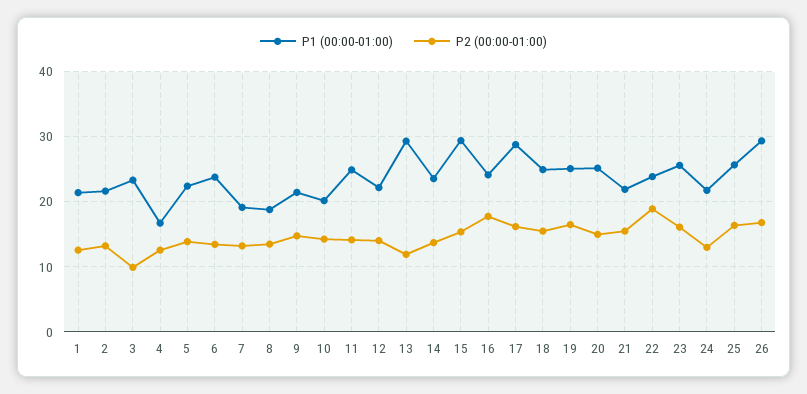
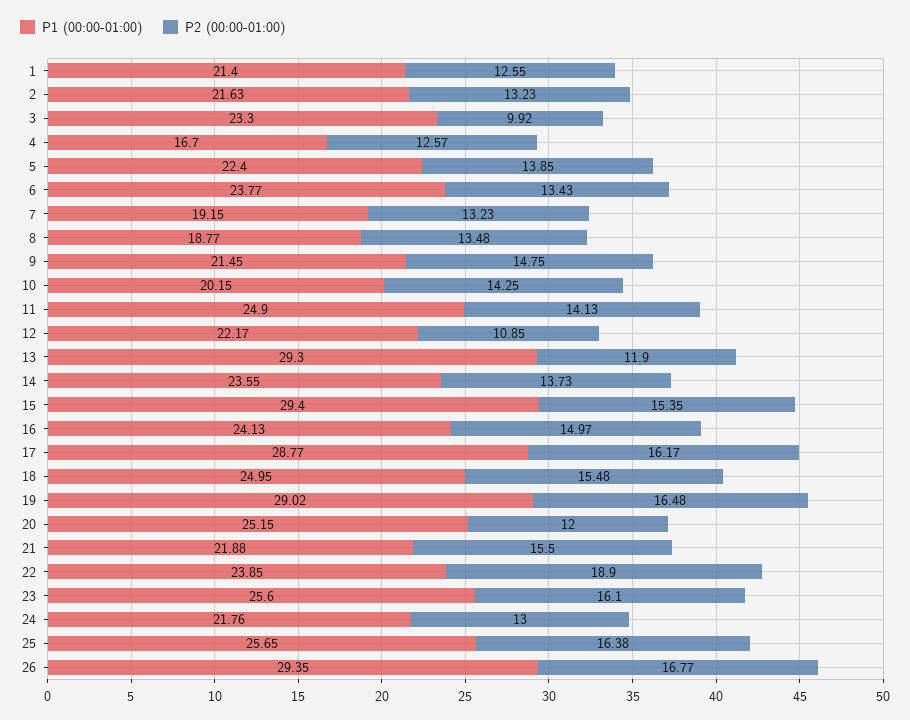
  {
    "P1 (00:00-01:00)": {
      "1": 21.4,
      "2": 21.63,
      "3": 23.3,
      "4": 16.7,
      "5": 22.4,
      "6": 23.77,
      "7": 19.15,
      "8": 18.77,
      "9": 21.45,
      "10": 20.15,
      "11": 24.9,
      "12": 22.17,
      "13": 29.3,
      "14": 23.55,
      "15": 29.4,
      "16": 24.13,
      "17": 28.77,
      "18": 24.95,
-     "19": 25,
+     "19": 29.02,
      "20": 25.15,
      "21": 21.88,
      "22": 23.85,
      "23": 25.6,
      "24": 21.76,
      "25": 25.65,
      "26": 29.35
    },
    "P2 (00:00-01:00)": {
      "1": 12.55,
      "2": 13.23,
      "3": 9.92,
      "4": 12.57,
      "5": 13.85,
      "6": 13.43,
      "7": 13.23,
      "8": 13.48,
      "9": 14.75,
      "10": 14.25,
      "11": 14.13,
-     "12": 14,
+     "12": 10.85,
      "13": 11.9,
      "14": 13.73,
      "15": 15.35,
-     "16": 18,
+     "16": 14.97,
      "17": 16.17,
      "18": 15.48,
      "19": 16.48,
-     "20": 15,
+     "20": 12,
      "21": 15.5,
      "22": 18.9,
      "23": 16.1,
      "24": 13,
      "25": 16.38,
      "26": 16.77
    }
  }

